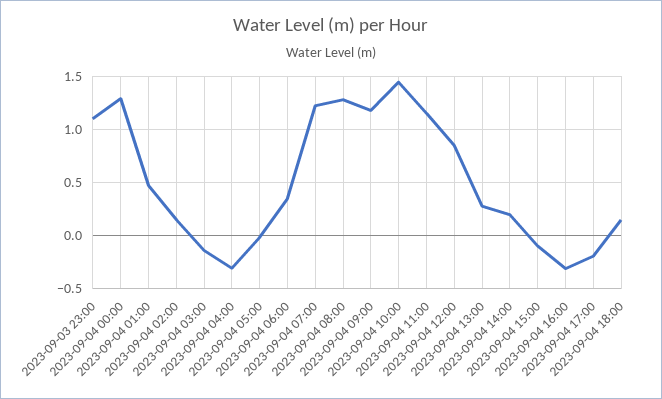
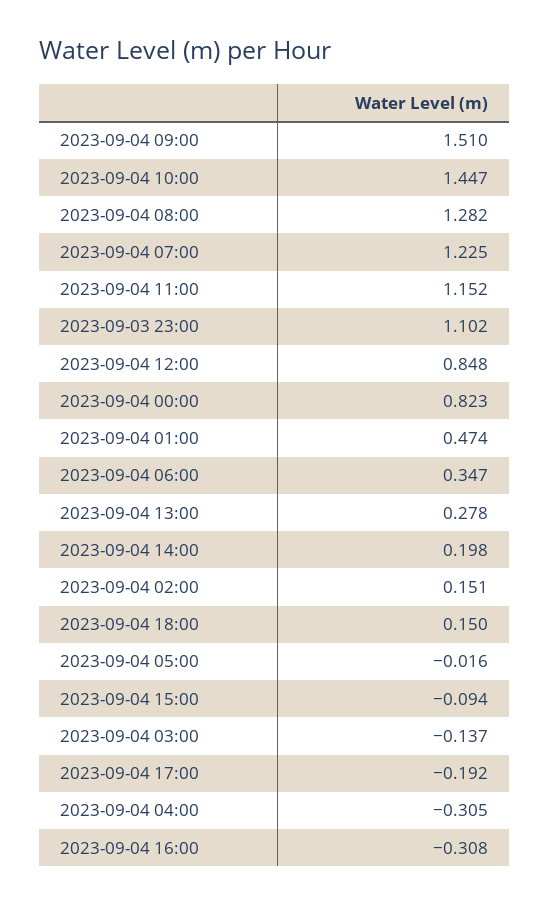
  {
    "2023-09-03 23:00": 1.102,
-   "2023-09-04 00:00": 1.3,
+   "2023-09-04 00:00": 0.823,
    "2023-09-04 01:00": 0.474,
    "2023-09-04 02:00": 0.151,
    "2023-09-04 03:00": -0.137,
    "2023-09-04 04:00": -0.305,
    "2023-09-04 05:00": -0.016,
    "2023-09-04 06:00": 0.347,
    "2023-09-04 07:00": 1.225,
    "2023-09-04 08:00": 1.282,
-   "2023-09-04 09:00": 1.2,
+   "2023-09-04 09:00": 1.51,
    "2023-09-04 10:00": 1.447,
    "2023-09-04 11:00": 1.152,
    "2023-09-04 12:00": 0.848,
    "2023-09-04 13:00": 0.278,
    "2023-09-04 14:00": 0.198,
    "2023-09-04 15:00": -0.094,
    "2023-09-04 16:00": -0.308,
    "2023-09-04 17:00": -0.192,
    "2023-09-04 18:00": 0.15
  }

